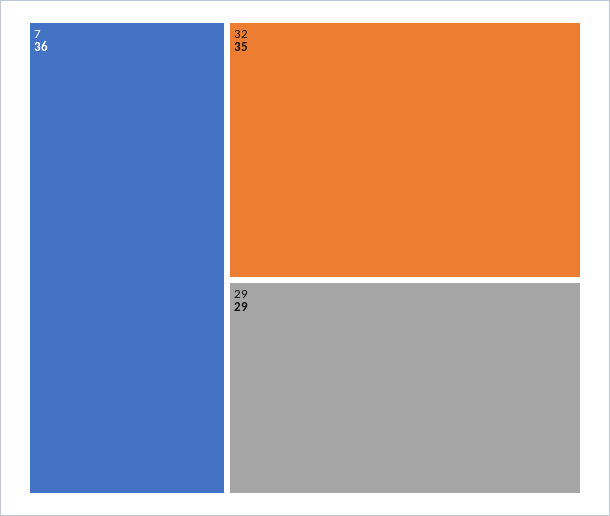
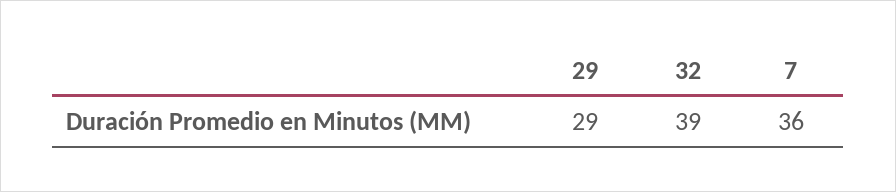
  {
    "7": 36,
-   "32": 35,
+   "32": 39,
    "29": 29
  }

